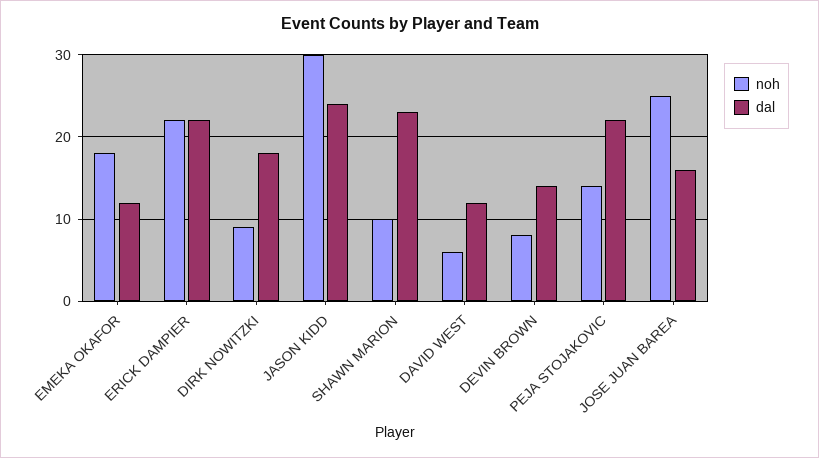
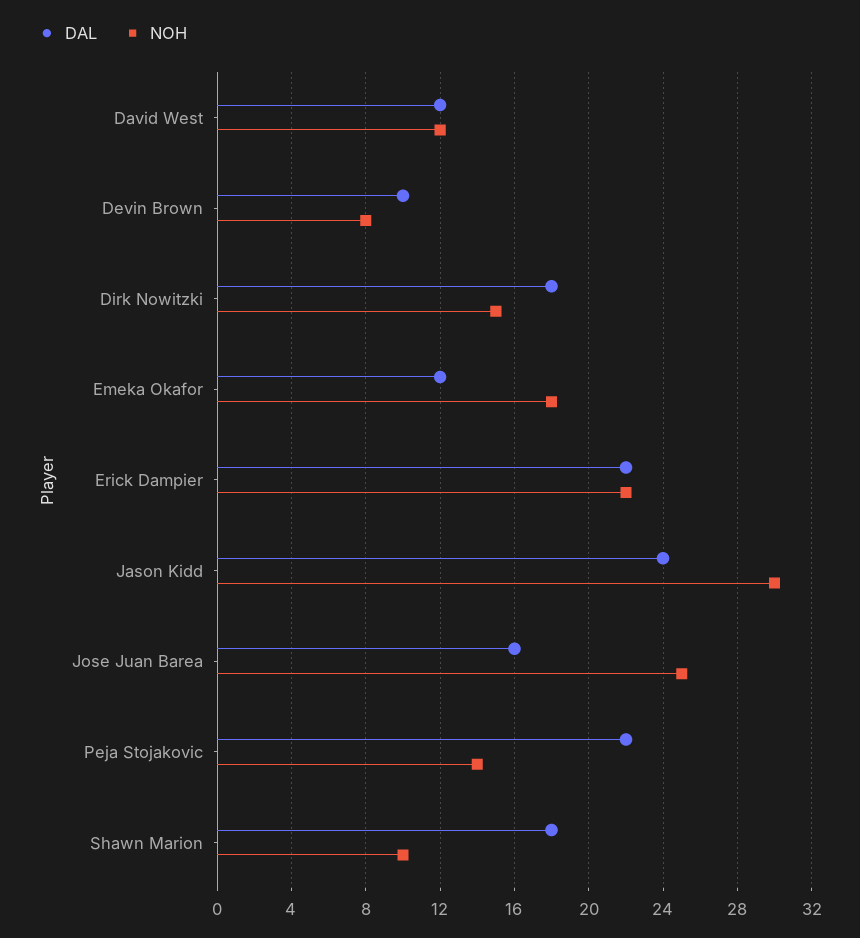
  {
    "noh": {
      "EMEKA OKAFOR": 18,
      "ERICK DAMPIER": 22,
-     "DIRK NOWITZKI": 9,
+     "DIRK NOWITZKI": 15,
      "JASON KIDD": 30,
      "SHAWN MARION": 10,
-     "DAVID WEST": 6,
+     "DAVID WEST": 12,
      "DEVIN BROWN": 8,
      "PEJA STOJAKOVIC": 14,
      "JOSE JUAN BAREA": 25
    },
    "dal": {
      "EMEKA OKAFOR": 12,
      "ERICK DAMPIER": 22,
      "DIRK NOWITZKI": 18,
      "JASON KIDD": 24,
-     "SHAWN MARION": 23,
+     "SHAWN MARION": 18,
      "DAVID WEST": 12,
-     "DEVIN BROWN": 14,
+     "DEVIN BROWN": 10,
      "PEJA STOJAKOVIC": 22,
      "JOSE JUAN BAREA": 16
    }
  }

